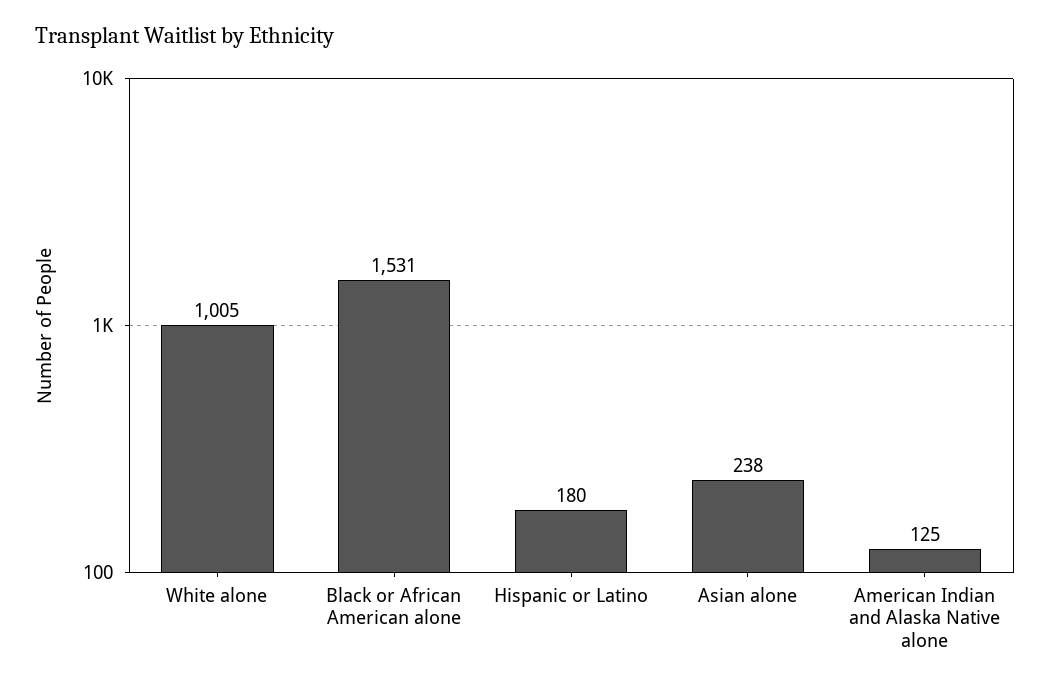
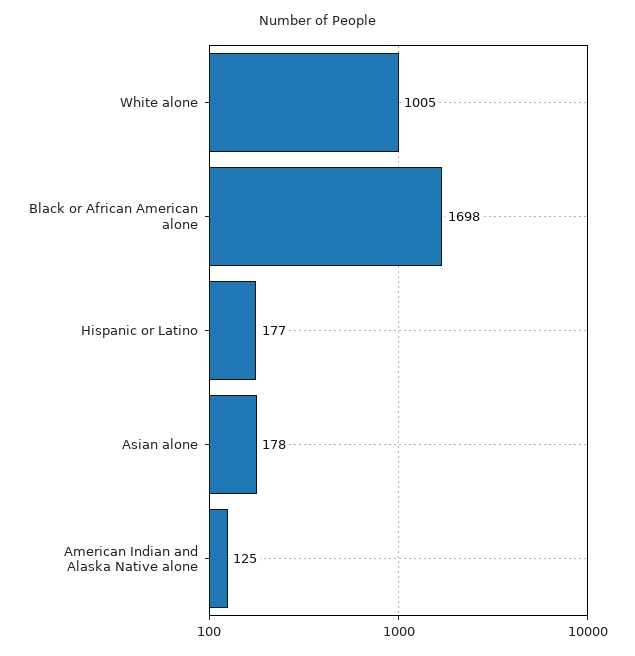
  {
    "White alone": 1005,
-   "Black or African American alone": 1531,
+   "Black or African American alone": 1698,
-   "Hispanic or Latino": 180,
+   "Hispanic or Latino": 177,
-   "Asian alone": 238,
+   "Asian alone": 178,
    "American Indian and Alaska Native alone": 125
  }

